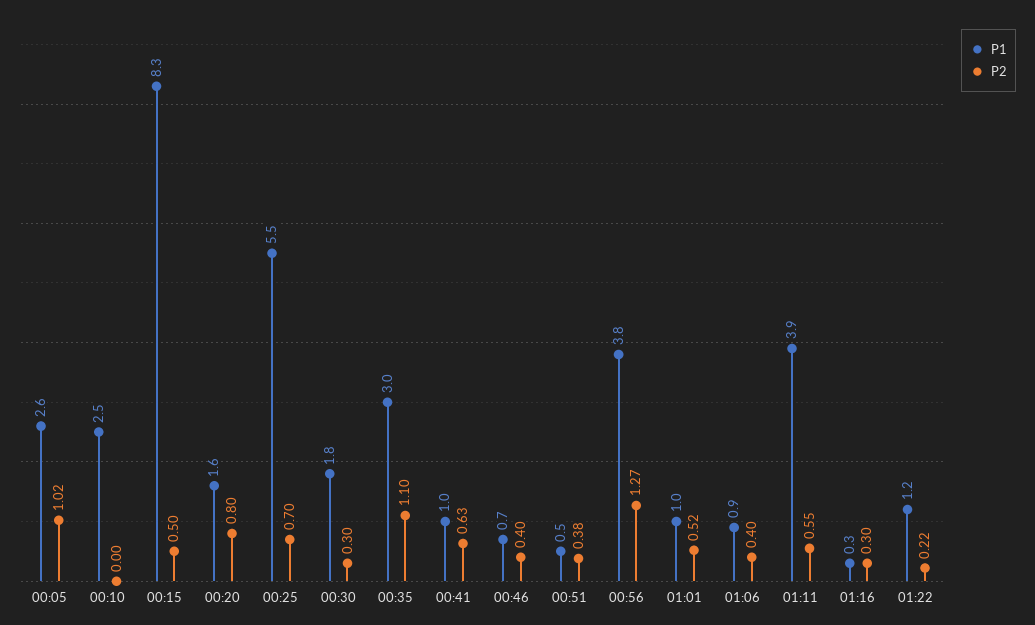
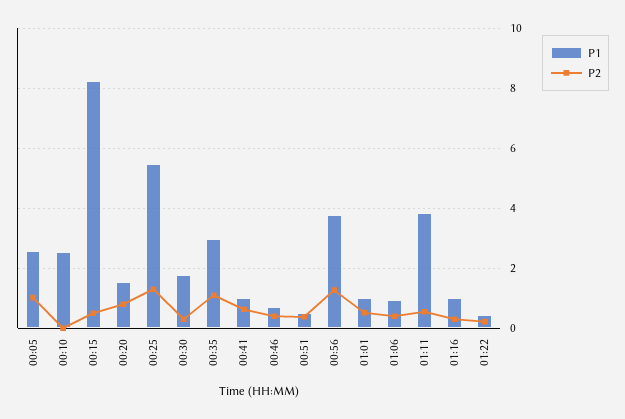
  {
    "P1": {
      "00:05": 2.6,
      "00:10": 2.5,
      "00:15": 8.3,
      "00:20": 1.6,
      "00:25": 5.5,
      "00:30": 1.8,
      "00:35": 3,
      "00:41": 1,
      "00:46": 0.7,
      "00:51": 0.5,
      "00:56": 3.8,
      "01:01": 1,
      "01:06": 0.9,
      "01:11": 3.9,
-     "01:16": 0.3,
+     "01:16": 1,
-     "01:22": 1.2
+     "01:22": 0.5
    },
    "P2": {
      "00:05": 1.02,
      "00:10": 0,
      "00:15": 0.5,
      "00:20": 0.8,
-     "00:25": 0.7,
+     "00:25": 1.25,
      "00:30": 0.3,
      "00:35": 1.1,
      "00:41": 0.63,
      "00:46": 0.4,
      "00:51": 0.38,
      "00:56": 1.27,
      "01:01": 0.52,
      "01:06": 0.4,
      "01:11": 0.55,
      "01:16": 0.3,
      "01:22": 0.22
    }
  }

